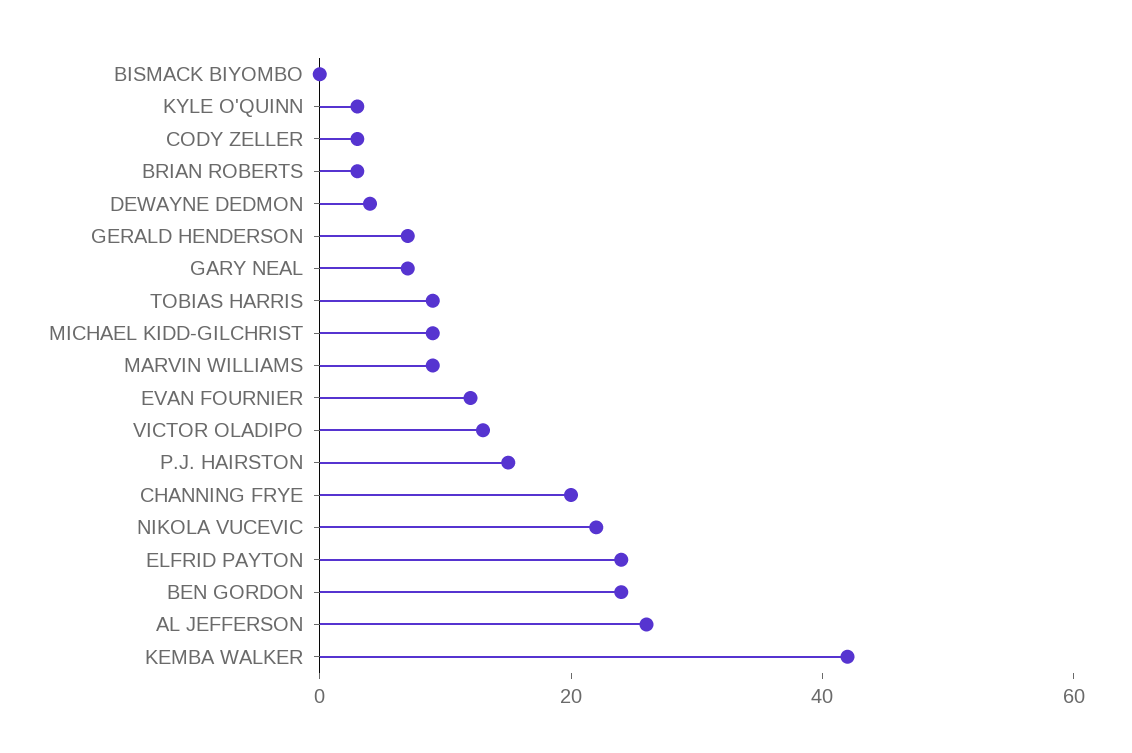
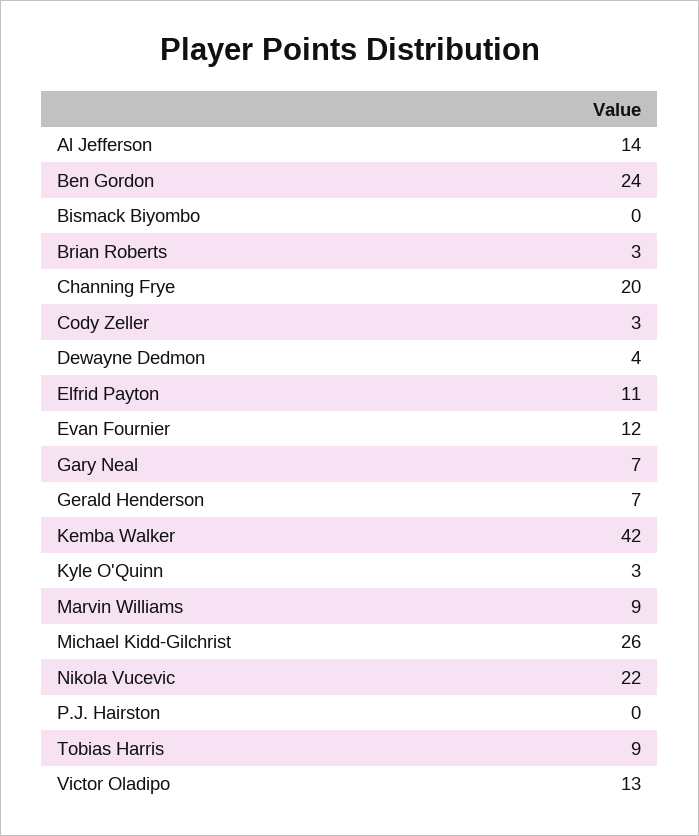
  {
    "BISMACK BIYOMBO": 0,
    "KYLE O'QUINN": 3,
    "CODY ZELLER": 3,
    "BRIAN ROBERTS": 3,
    "DEWAYNE DEDMON": 4,
    "GERALD HENDERSON": 7,
    "GARY NEAL": 7,
    "TOBIAS HARRIS": 9,
-   "MICHAEL KIDD-GILCHRIST": 10,
+   "MICHAEL KIDD-GILCHRIST": 26,
    "MARVIN WILLIAMS": 9,
    "EVAN FOURNIER": 12,
    "VICTOR OLADIPO": 13,
-   "P.J. HAIRSTON": 15,
+   "P.J. HAIRSTON": 0,
    "CHANNING FRYE": 20,
    "NIKOLA VUCEVIC": 22,
-   "ELFRID PAYTON": 25,
+   "ELFRID PAYTON": 11,
    "BEN GORDON": 24,
-   "AL JEFFERSON": 25,
+   "AL JEFFERSON": 14,
    "KEMBA WALKER": 42
  }

